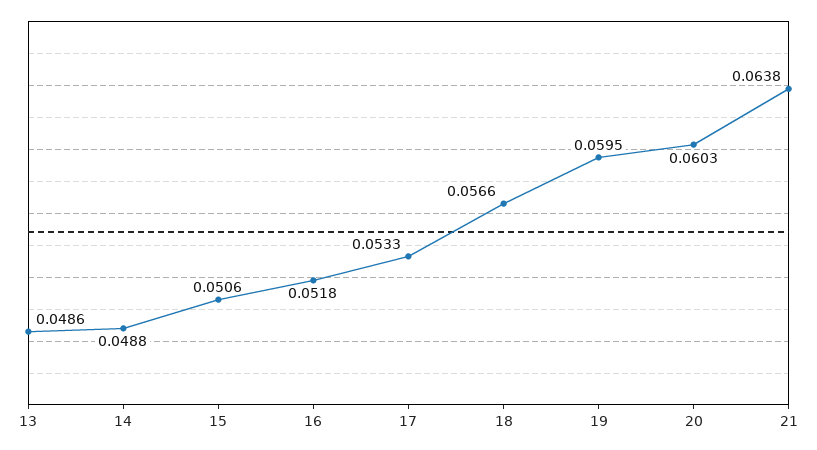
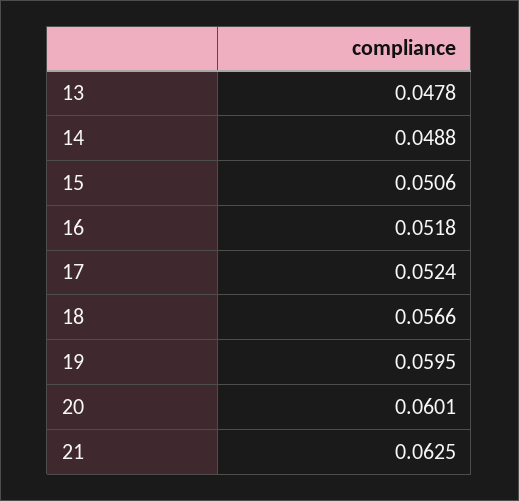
  {
-   "13": 0.0486,
+   "13": 0.0478,
    "14": 0.0488,
    "15": 0.0506,
    "16": 0.0518,
-   "17": 0.0533,
+   "17": 0.0524,
    "18": 0.0566,
    "19": 0.0595,
-   "20": 0.0603,
+   "20": 0.0601,
-   "21": 0.0638
+   "21": 0.0625
  }

